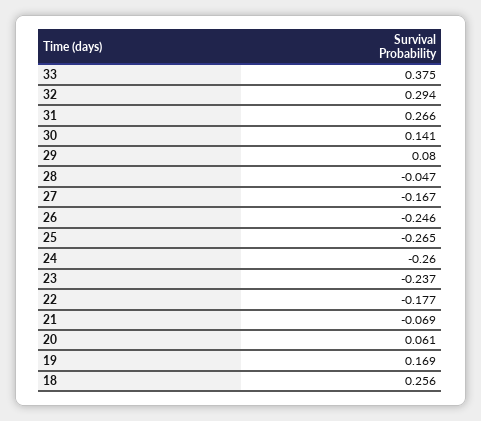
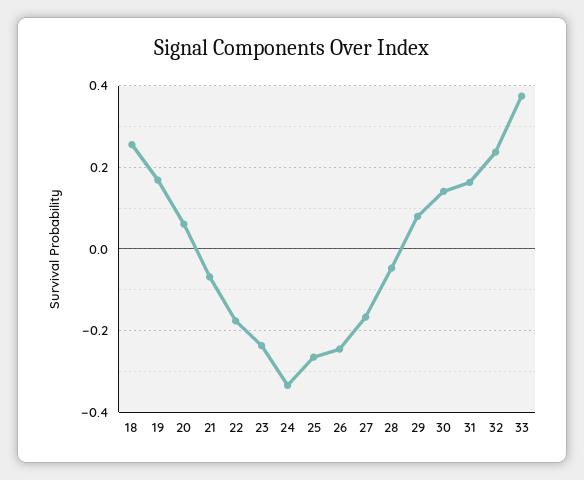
  {
    "33": 0.375,
-   "32": 0.294,
+   "32": 0.24,
-   "31": 0.266,
+   "31": 0.16,
    "30": 0.141,
    "29": 0.08,
    "28": -0.047,
    "27": -0.167,
    "26": -0.246,
    "25": -0.265,
-   "24": -0.26,
+   "24": -0.34,
    "23": -0.237,
    "22": -0.177,
    "21": -0.069,
    "20": 0.061,
    "19": 0.169,
    "18": 0.256
  }

